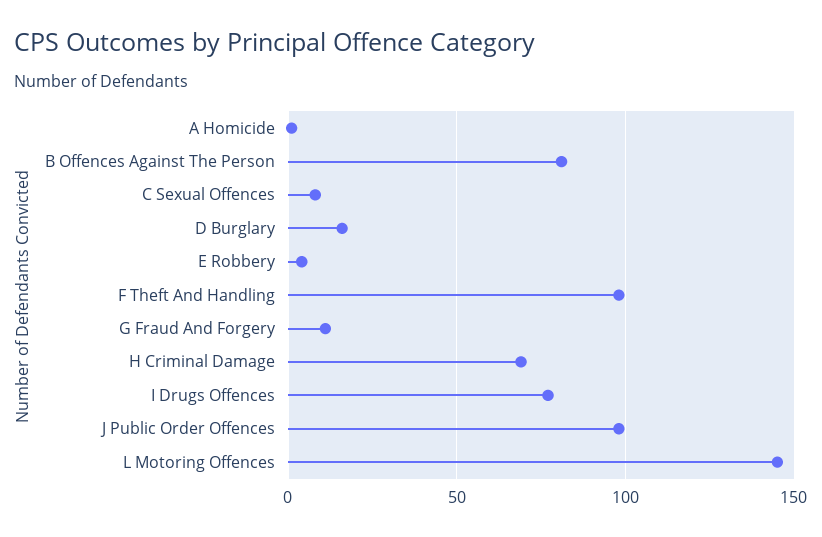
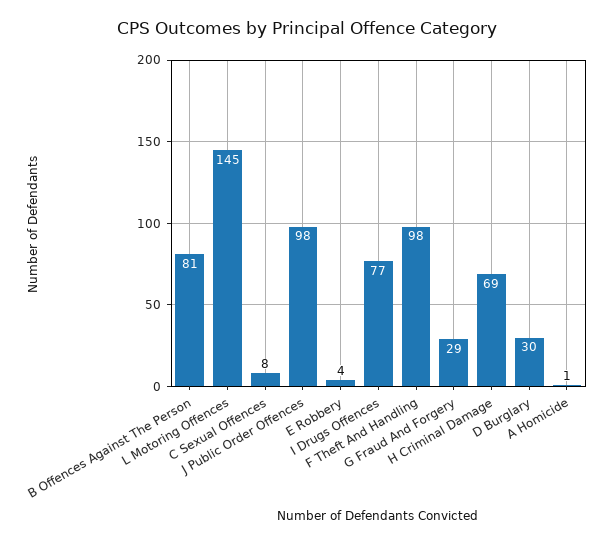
  {
    "A Homicide": 1,
    "B Offences Against The Person": 81,
    "C Sexual Offences": 8,
-   "D Burglary": 15,
+   "D Burglary": 30,
    "E Robbery": 4,
    "F Theft And Handling": 98,
-   "G Fraud And Forgery": 10,
+   "G Fraud And Forgery": 29,
    "H Criminal Damage": 69,
    "I Drugs Offences": 77,
    "J Public Order Offences": 98,
    "L Motoring Offences": 145
  }

